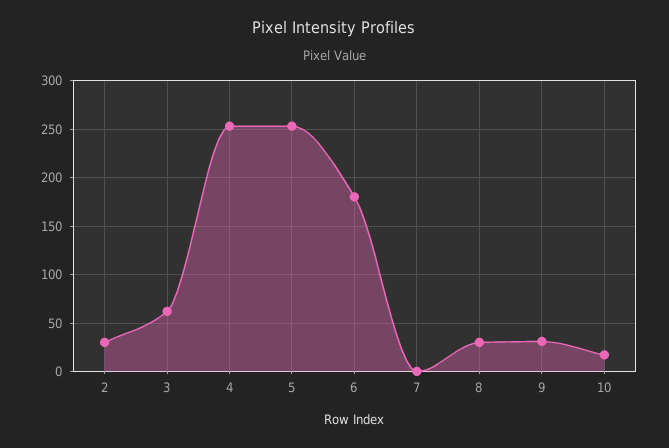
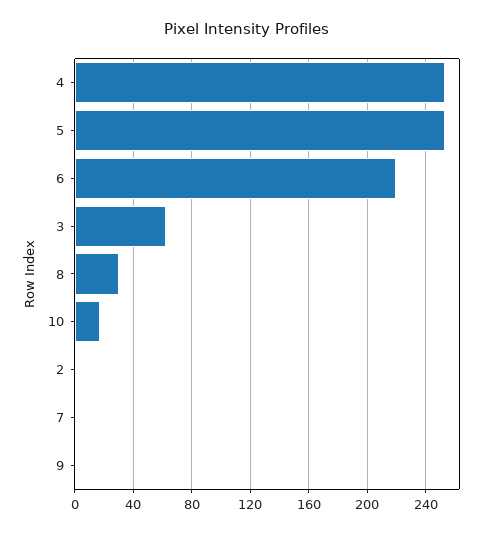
  {
-   "2": 30,
+   "2": 0,
    "3": 60,
    "4": 255,
    "5": 255,
-   "6": 180,
+   "6": 220,
    "7": 0,
    "8": 30,
-   "9": 30,
+   "9": 0,
    "10": 15
  }

